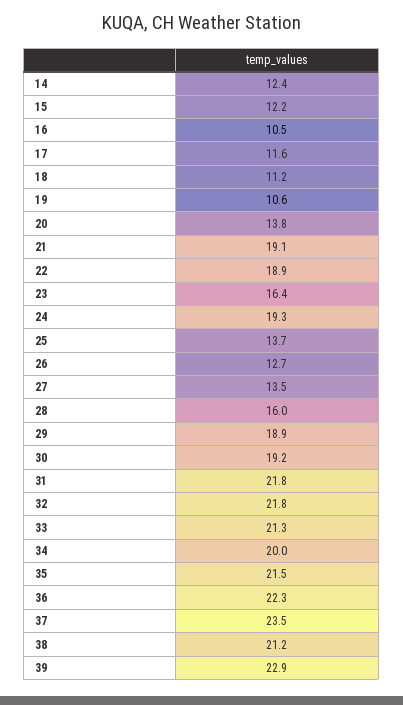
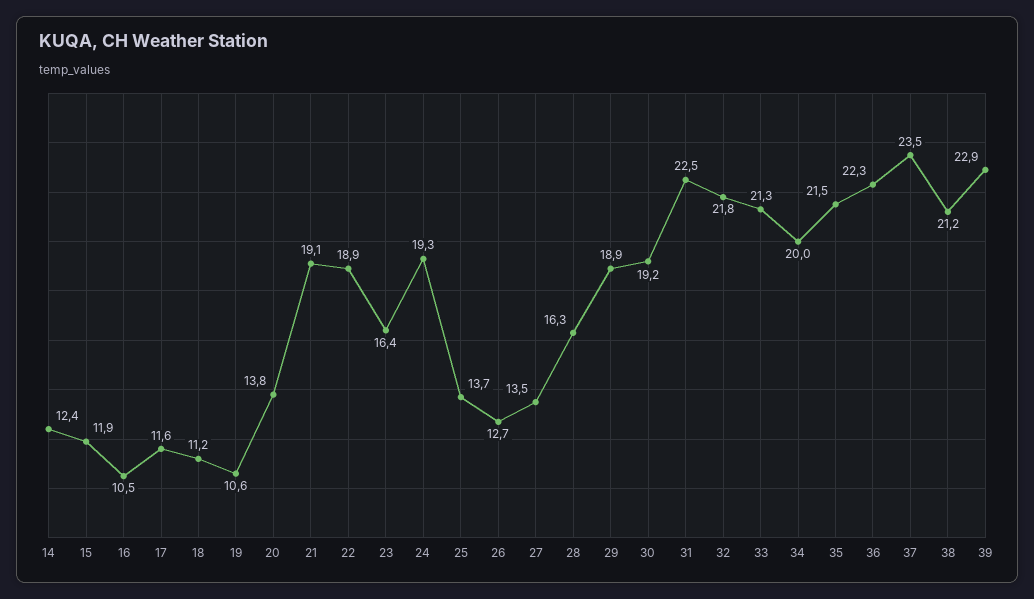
  {
    "14": 12.4,
-   "15": 12.2,
+   "15": 11.9,
    "16": 10.5,
    "17": 11.6,
    "18": 11.2,
    "19": 10.6,
    "20": 13.8,
    "21": 19.1,
    "22": 18.9,
    "23": 16.4,
    "24": 19.3,
    "25": 13.7,
    "26": 12.7,
    "27": 13.5,
-   "28": 16,
+   "28": 16.3,
    "29": 18.9,
    "30": 19.2,
-   "31": 21.8,
+   "31": 22.5,
    "32": 21.8,
    "33": 21.3,
    "34": 20,
    "35": 21.5,
    "36": 22.3,
    "37": 23.5,
    "38": 21.2,
    "39": 22.9
  }

